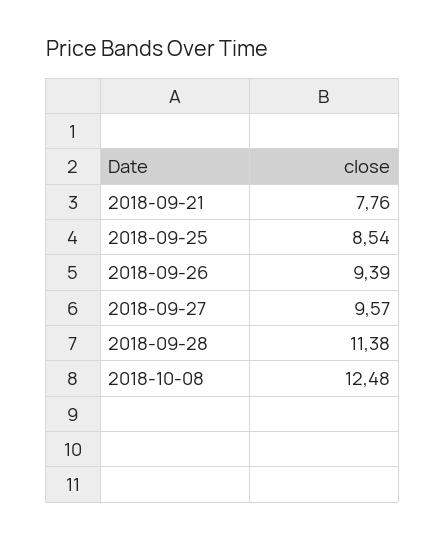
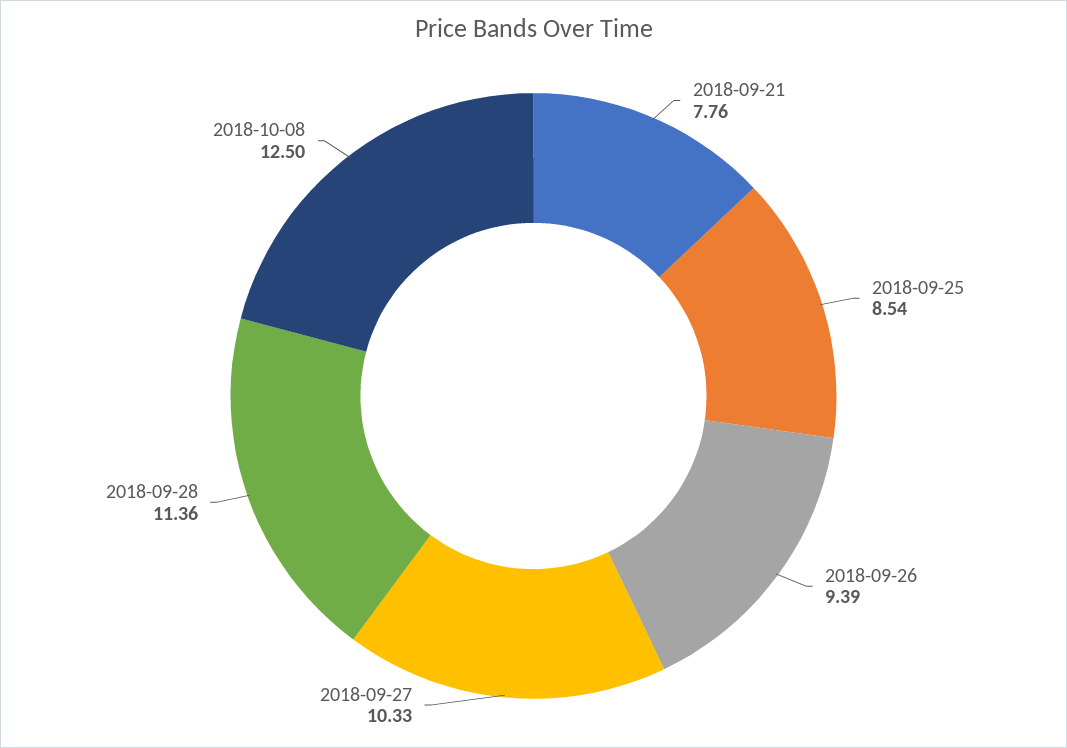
  {
    "2018-09-21": 7.76,
    "2018-09-25": 8.54,
    "2018-09-26": 9.39,
-   "2018-09-27": 9.57,
+   "2018-09-27": 10.33,
-   "2018-09-28": 11.38,
+   "2018-09-28": 11.36,
-   "2018-10-08": 12.48
+   "2018-10-08": 12.5
  }

